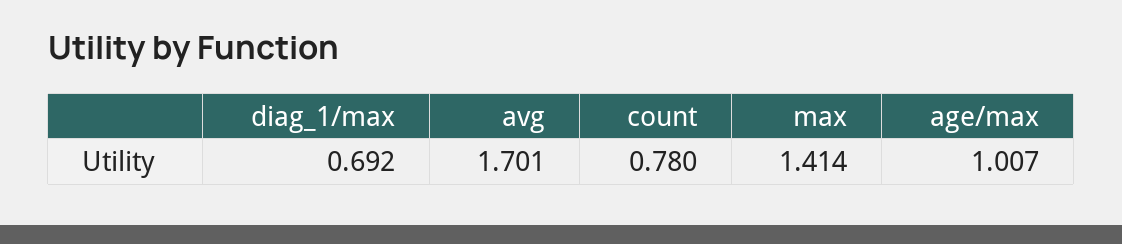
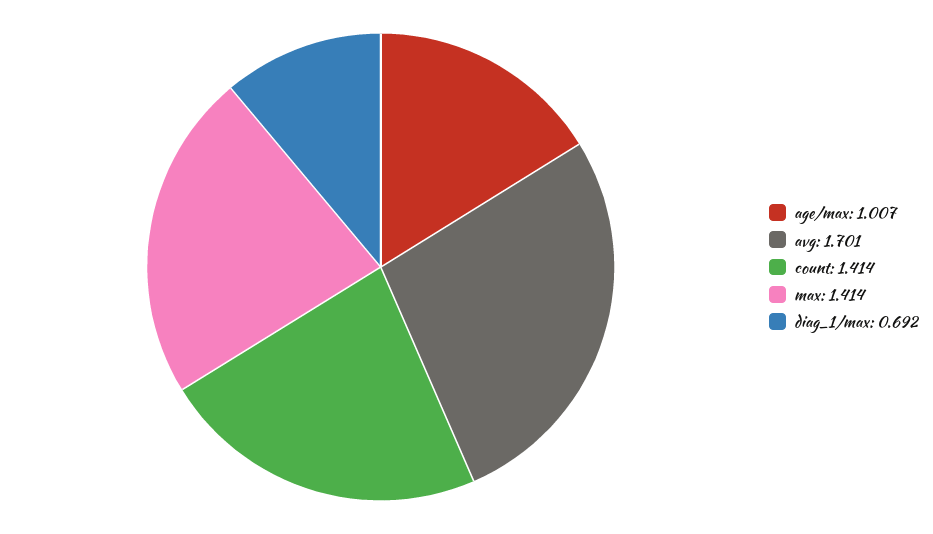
  {
    "diag_1/max": 0.692,
    "avg": 1.701,
-   "count": 0.78,
+   "count": 1.414,
    "max": 1.414,
    "age/max": 1.007
  }

